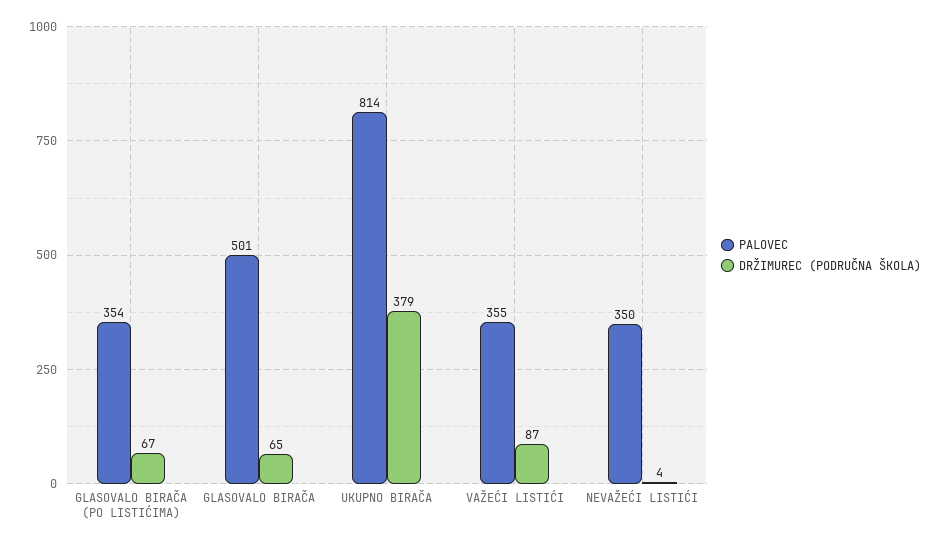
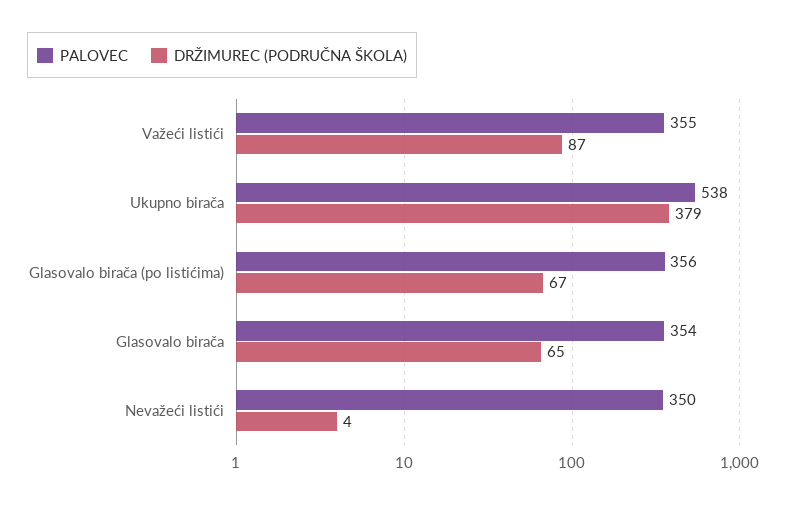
  {
    "PALOVEC": {
-     "GLASOVALO BIRAČA (PO LISTIĆIMA)": 354,
+     "GLASOVALO BIRAČA (PO LISTIĆIMA)": 356,
-     "GLASOVALO BIRAČA": 501,
+     "GLASOVALO BIRAČA": 354,
-     "UKUPNO BIRAČA": 814,
+     "UKUPNO BIRAČA": 538,
      "VAŽEĆI LISTIĆI": 355,
      "NEVAŽEĆI LISTIĆI": 350
    },
    "DRŽIMUREC (PODRUČNA ŠKOLA)": {
      "GLASOVALO BIRAČA (PO LISTIĆIMA)": 67,
      "GLASOVALO BIRAČA": 65,
      "UKUPNO BIRAČA": 379,
      "VAŽEĆI LISTIĆI": 87,
      "NEVAŽEĆI LISTIĆI": 4
    }
  }

